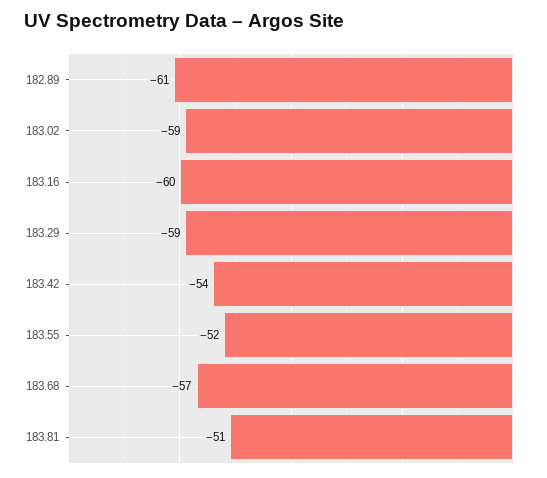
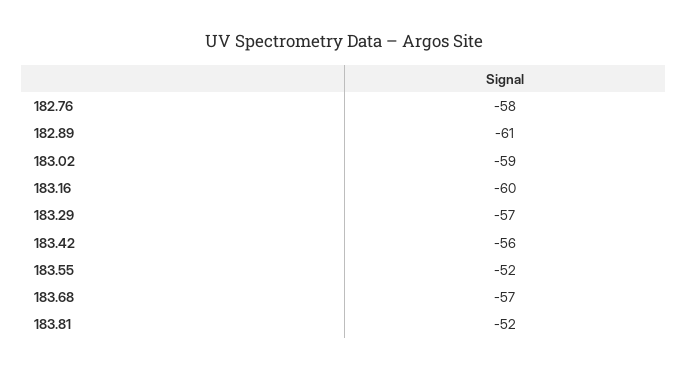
  {
    "182.89": -61,
    "183.02": -59,
    "183.16": -60,
-   "183.29": -59,
+   "183.29": -57,
-   "183.42": -54,
+   "183.42": -56,
    "183.55": -52,
    "183.68": -57,
-   "183.81": -51
+   "183.81": -52,
+   "182.76": -58
  }

